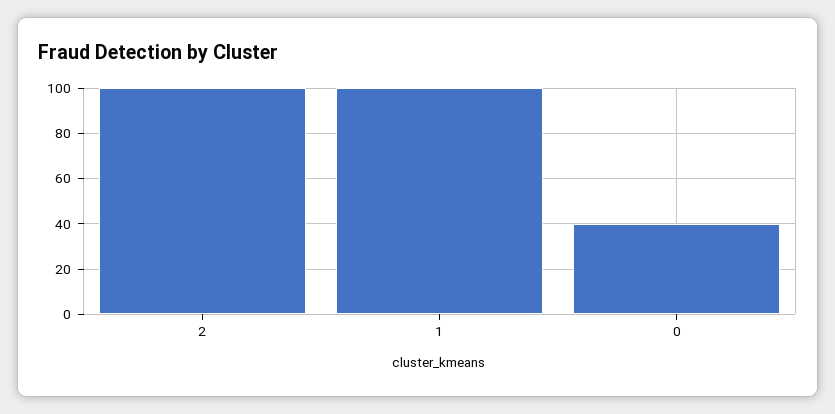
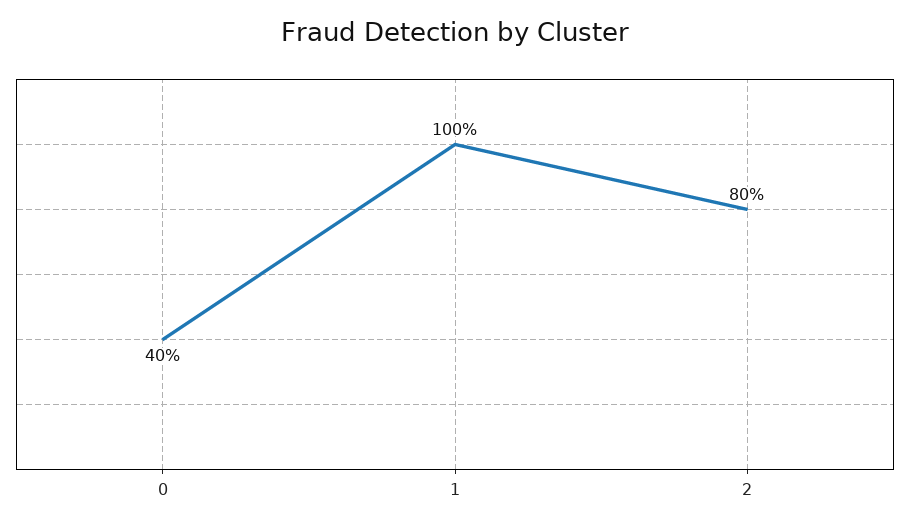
  {
-   "2": 100,
+   "2": 80,
    "1": 100,
    "0": 40
  }

